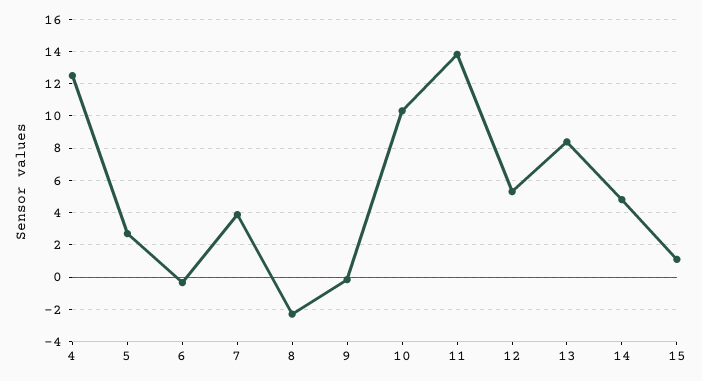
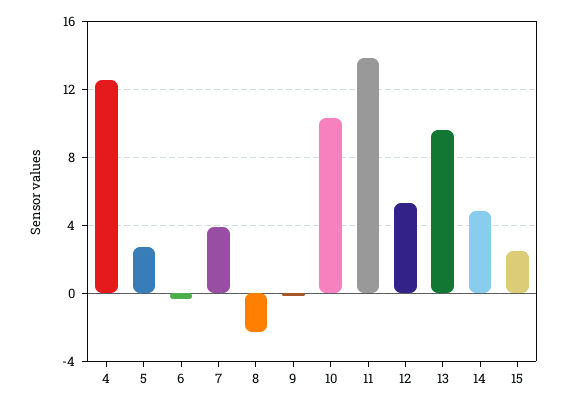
  {
    "4": 12.5,
    "5": 2.5,
    "6": -0.5,
    "7": 4,
    "8": -2.5,
    "9": 0,
    "10": 10.5,
    "11": 14,
    "12": 5.5,
-   "13": 8.5,
+   "13": 9.5,
    "14": 5,
-   "15": 1
+   "15": 2.5
  }

